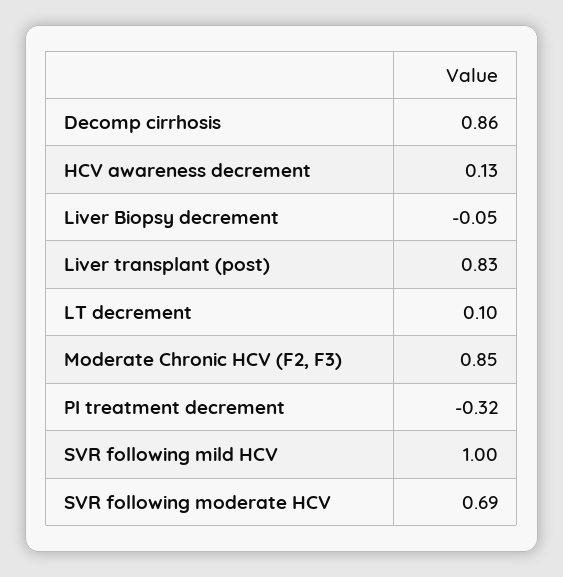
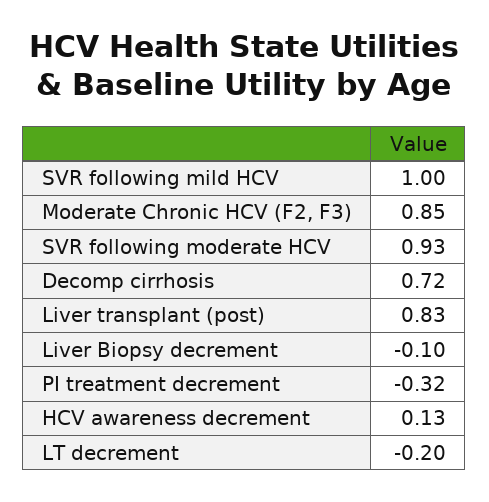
  {
-   "Decomp cirrhosis": 0.86,
+   "Decomp cirrhosis": 0.72,
    "HCV awareness decrement": 0.13,
-   "Liver Biopsy decrement": -0.05,
+   "Liver Biopsy decrement": -0.1,
    "Liver transplant (post)": 0.83,
-   "LT decrement": 0.1,
+   "LT decrement": -0.2,
    "Moderate Chronic HCV (F2, F3)": 0.85,
    "PI treatment decrement": -0.32,
    "SVR following mild HCV": 1,
-   "SVR following moderate HCV": 0.69
+   "SVR following moderate HCV": 0.93
  }

